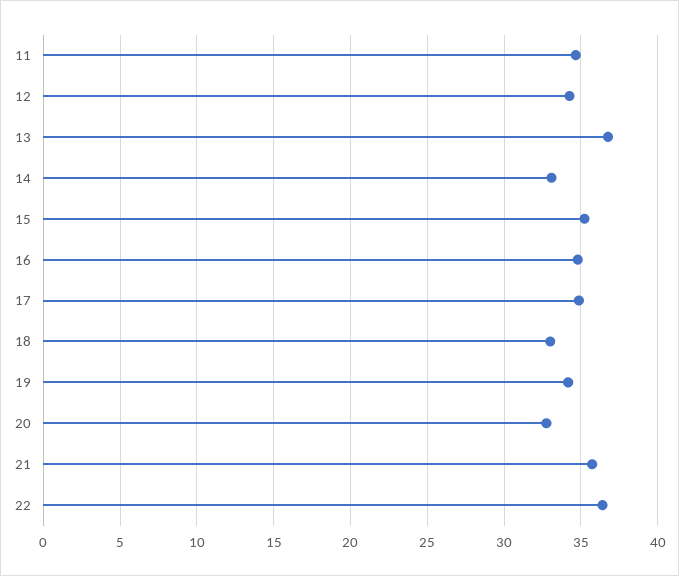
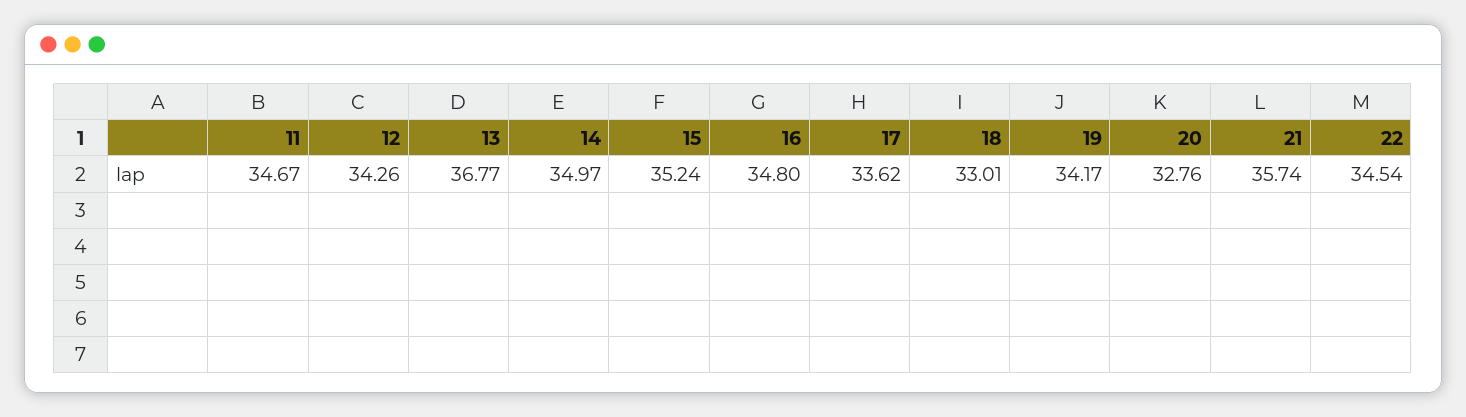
  {
    "11": 34.67,
    "12": 34.26,
    "13": 36.77,
-   "14": 33,
+   "14": 34.97,
    "15": 35.24,
    "16": 34.8,
-   "17": 35,
+   "17": 33.62,
    "18": 33.01,
    "19": 34.17,
    "20": 32.76,
    "21": 35.74,
-   "22": 36.5
+   "22": 34.54
  }

